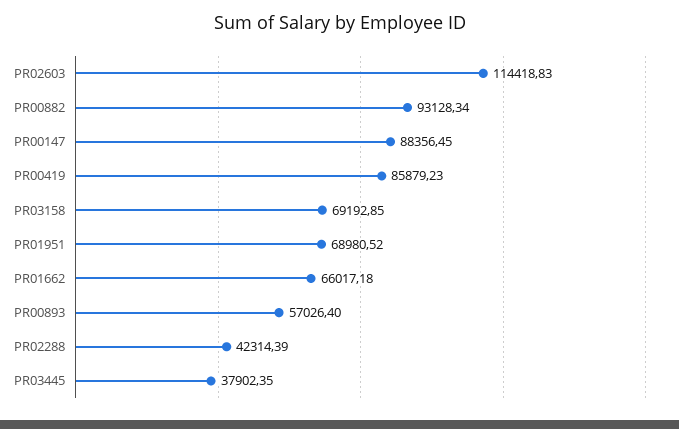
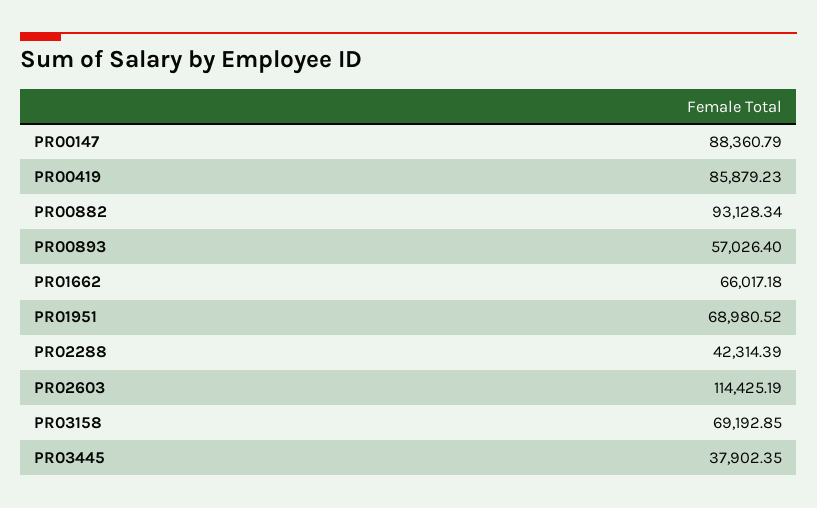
  {
-   "PR02603": 114418.83,
+   "PR02603": 114425.19,
    "PR00882": 93128.34,
-   "PR00147": 88356.45,
+   "PR00147": 88360.79,
    "PR00419": 85879.23,
    "PR03158": 69192.85,
    "PR01951": 68980.52,
    "PR01662": 66017.18,
    "PR00893": 57026.4,
    "PR02288": 42314.39,
    "PR03445": 37902.35
  }

